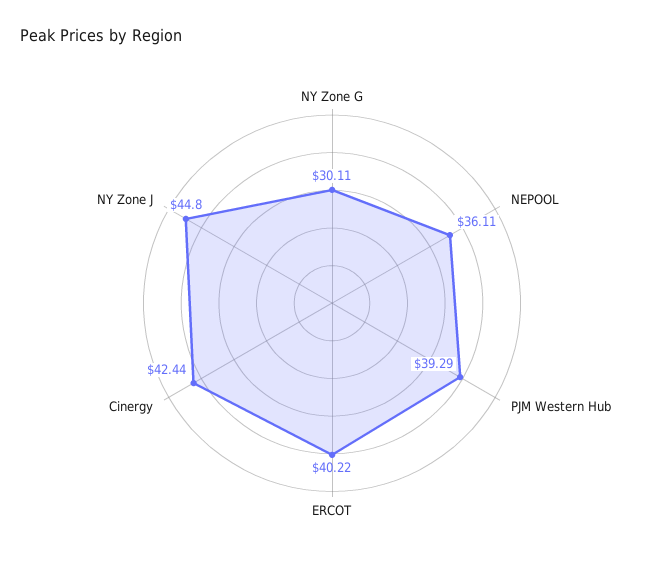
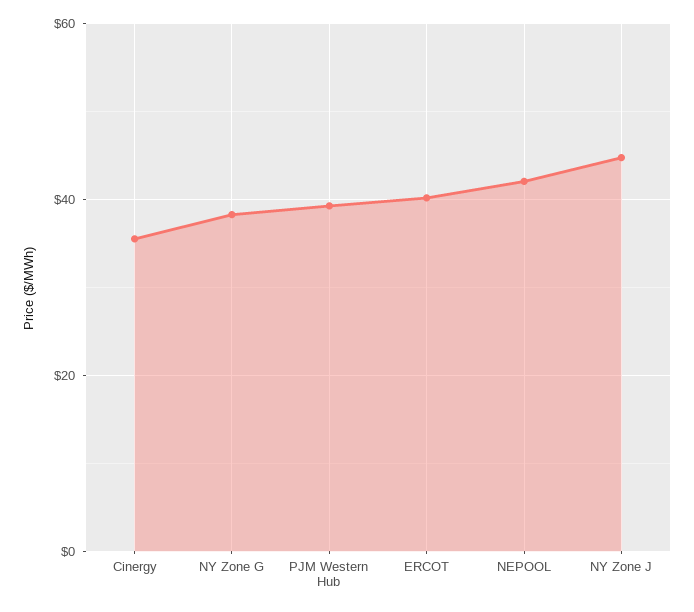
  {
-   "NY Zone G": 30.11,
+   "NY Zone G": 38,
-   "NEPOOL": 36.11,
+   "NEPOOL": 42,
    "PJM Western Hub": 39.29,
    "ERCOT": 40.22,
-   "Cinergy": 42.44,
+   "Cinergy": 36,
    "NY Zone J": 44.8
  }

